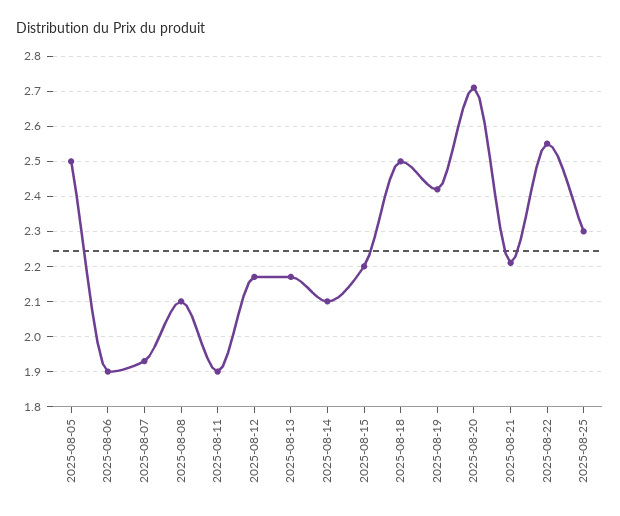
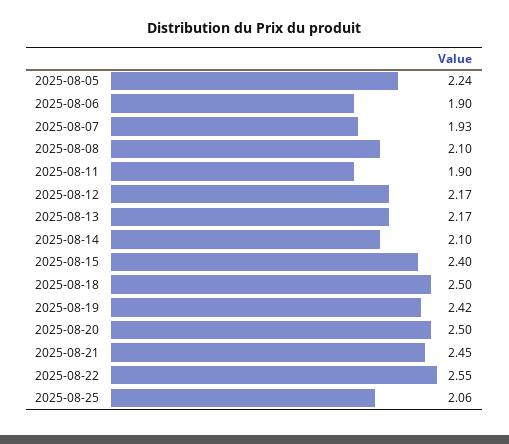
  {
-   "2025-08-05": 2.5,
+   "2025-08-05": 2.24,
    "2025-08-06": 1.9,
    "2025-08-07": 1.93,
    "2025-08-08": 2.1,
    "2025-08-11": 1.9,
    "2025-08-12": 2.17,
    "2025-08-13": 2.17,
    "2025-08-14": 2.1,
-   "2025-08-15": 2.2,
+   "2025-08-15": 2.4,
    "2025-08-18": 2.5,
    "2025-08-19": 2.42,
-   "2025-08-20": 2.7,
+   "2025-08-20": 2.5,
-   "2025-08-21": 2.2,
+   "2025-08-21": 2.45,
    "2025-08-22": 2.55,
-   "2025-08-25": 2.3
+   "2025-08-25": 2.06
  }

